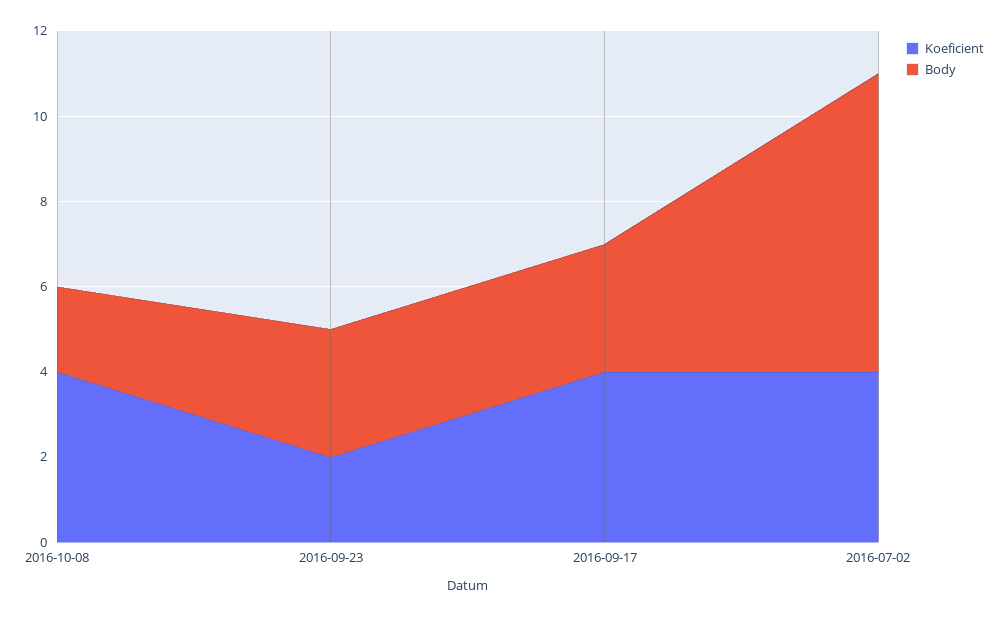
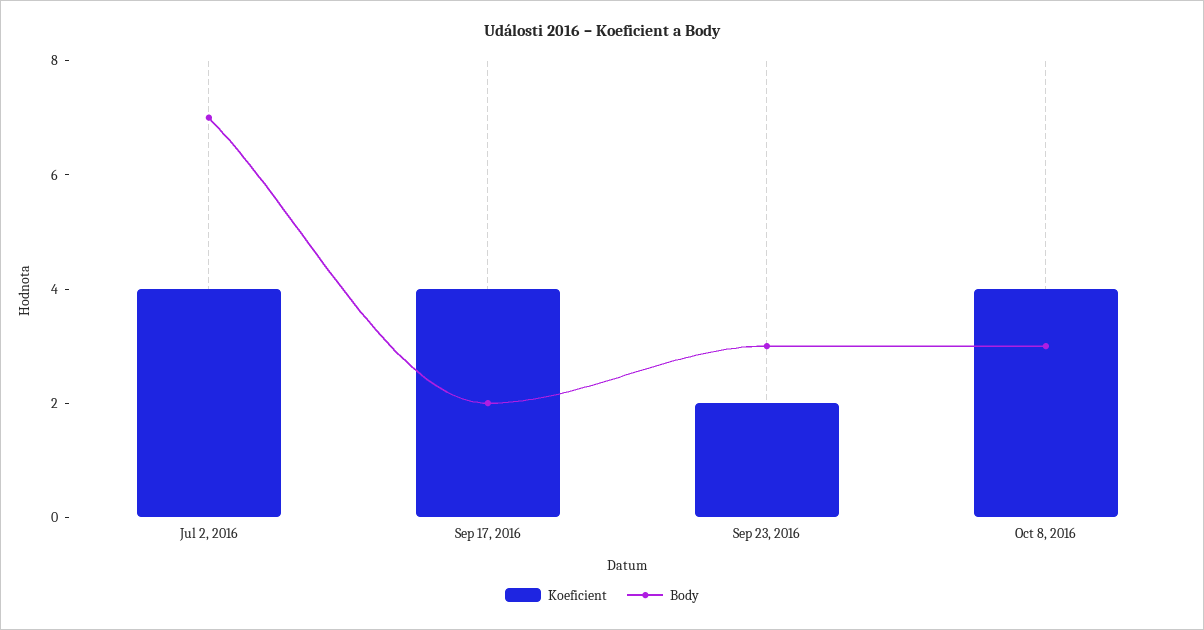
  {
    "Koeficient": {
      "2016-10-08": 4,
      "2016-09-23": 2,
      "2016-09-17": 4,
      "2016-07-02": 4
    },
    "Body": {
-     "2016-10-08": 2,
+     "2016-10-08": 3,
      "2016-09-23": 3,
-     "2016-09-17": 3,
+     "2016-09-17": 2,
      "2016-07-02": 7
    }
  }

